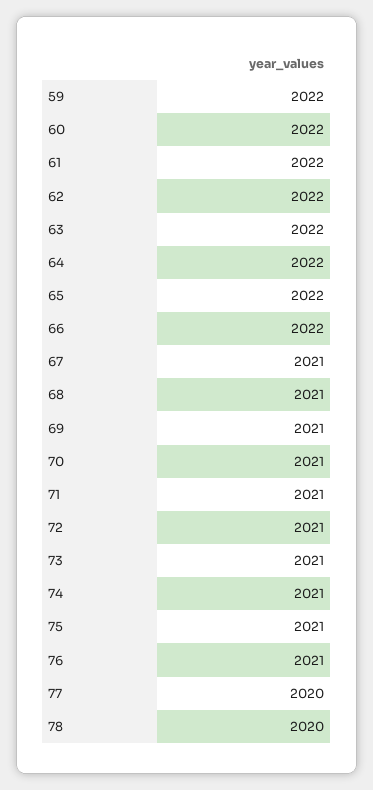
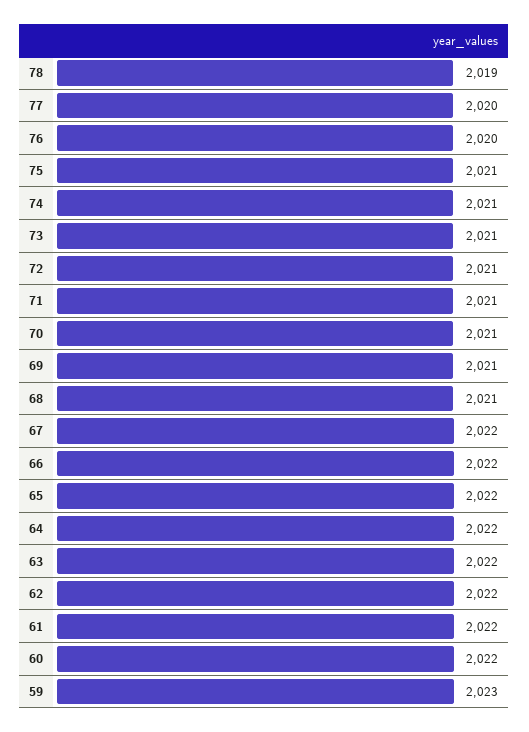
  {
-   "59": 2022,
+   "59": 2023,
    "60": 2022,
    "61": 2022,
    "62": 2022,
    "63": 2022,
    "64": 2022,
    "65": 2022,
    "66": 2022,
-   "67": 2021,
+   "67": 2022,
    "68": 2021,
    "69": 2021,
    "70": 2021,
    "71": 2021,
    "72": 2021,
    "73": 2021,
    "74": 2021,
    "75": 2021,
-   "76": 2021,
+   "76": 2020,
    "77": 2020,
-   "78": 2020
+   "78": 2019
  }

